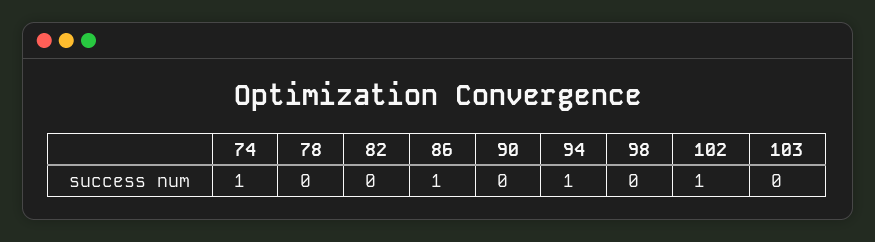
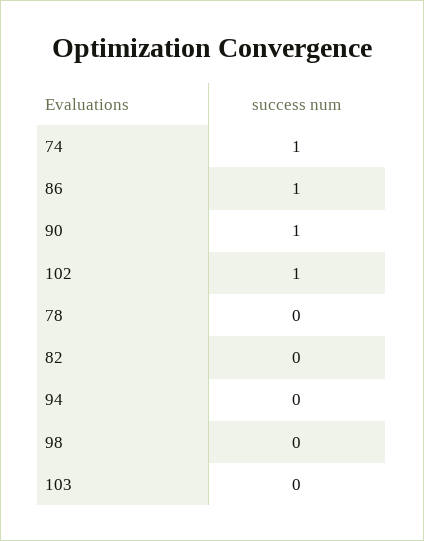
  {
    "74": 1,
    "78": 0,
    "82": 0,
    "86": 1,
-   "90": 0,
+   "90": 1,
-   "94": 1,
+   "94": 0,
    "98": 0,
    "102": 1,
    "103": 0
  }

